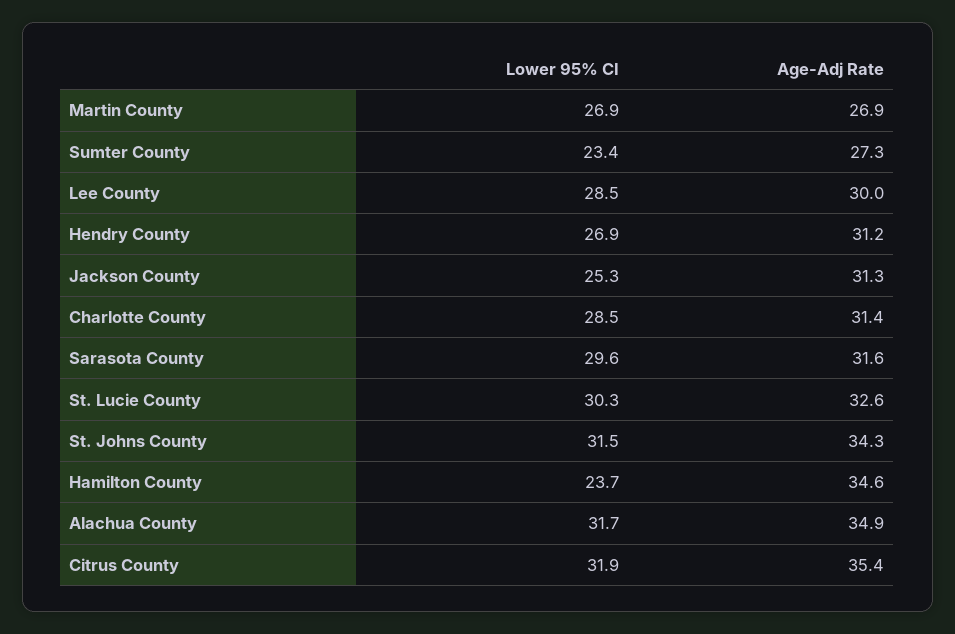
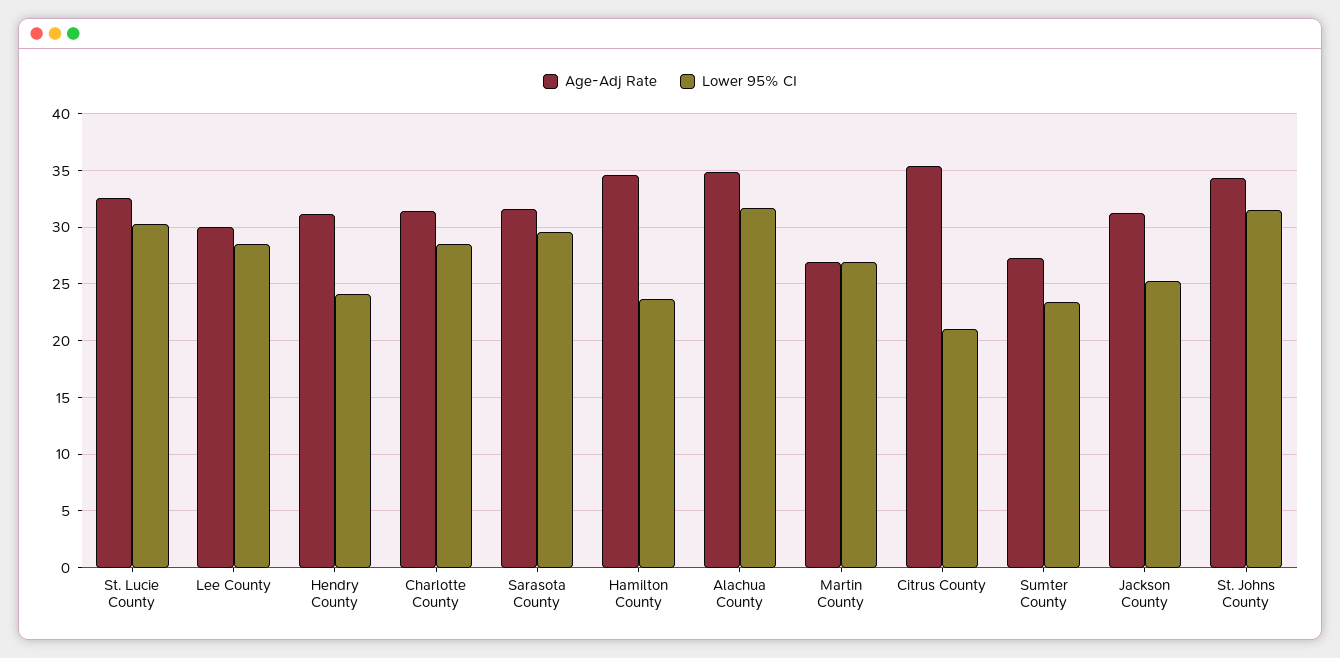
  {
    "Lower 95% CI": {
      "Martin County": 26.9,
      "Sumter County": 23.4,
      "Lee County": 28.5,
-     "Hendry County": 26.9,
+     "Hendry County": 24,
      "Jackson County": 25.3,
      "Charlotte County": 28.5,
      "Sarasota County": 29.6,
      "St. Lucie County": 30.3,
      "St. Johns County": 31.5,
      "Hamilton County": 23.7,
      "Alachua County": 31.7,
-     "Citrus County": 31.9
+     "Citrus County": 21
    },
    "Age-Adj Rate": {
      "Martin County": 26.9,
      "Sumter County": 27.3,
      "Lee County": 30,
      "Hendry County": 31.2,
      "Jackson County": 31.3,
      "Charlotte County": 31.4,
      "Sarasota County": 31.6,
      "St. Lucie County": 32.6,
      "St. Johns County": 34.3,
      "Hamilton County": 34.6,
      "Alachua County": 34.9,
      "Citrus County": 35.4
    }
  }

